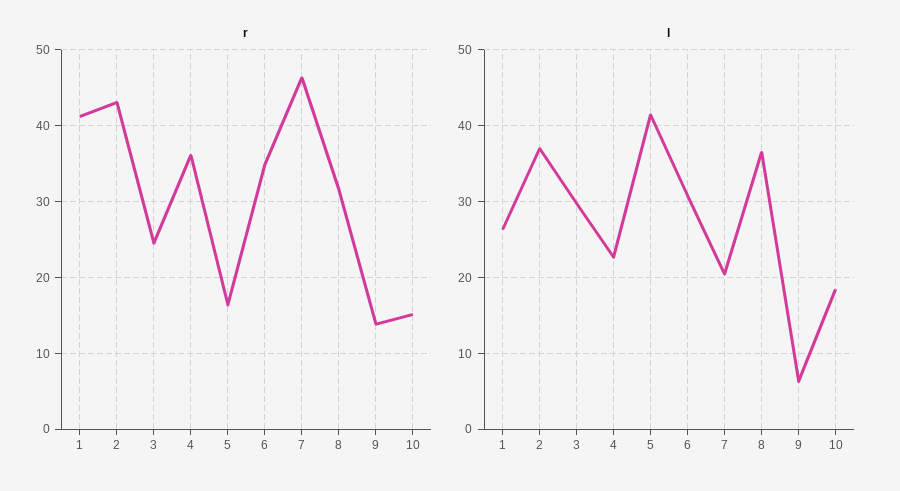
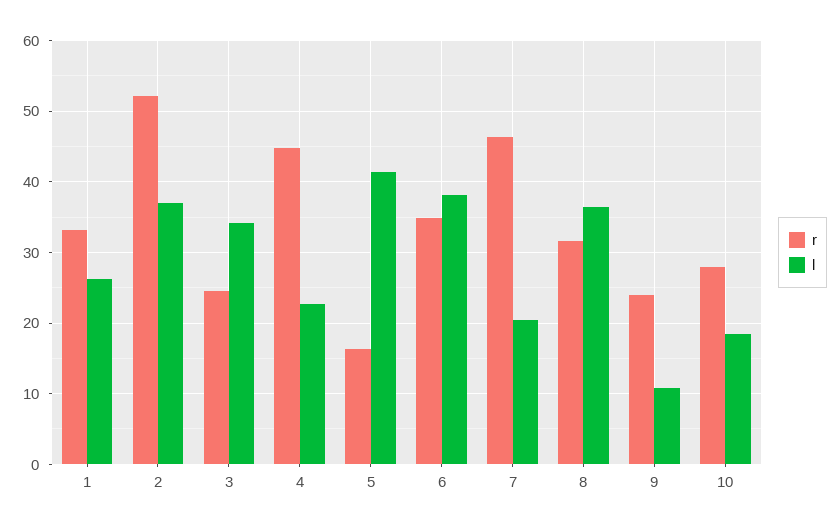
  {
    "r": {
-     "1": 41,
+     "1": 33,
-     "2": 43,
+     "2": 52,
      "3": 25,
-     "4": 36,
+     "4": 45,
      "5": 16,
      "6": 35,
      "7": 46,
      "8": 32,
-     "9": 14,
+     "9": 24,
-     "10": 15
+     "10": 28
    },
    "l": {
      "1": 26,
      "2": 37,
-     "3": 30,
+     "3": 34,
      "4": 23,
      "5": 41,
-     "6": 31,
+     "6": 38,
      "7": 20,
      "8": 36,
-     "9": 6,
+     "9": 11,
      "10": 18
    }
  }

